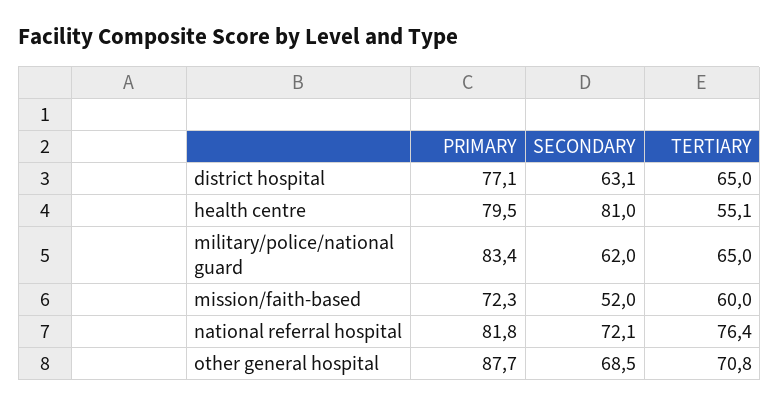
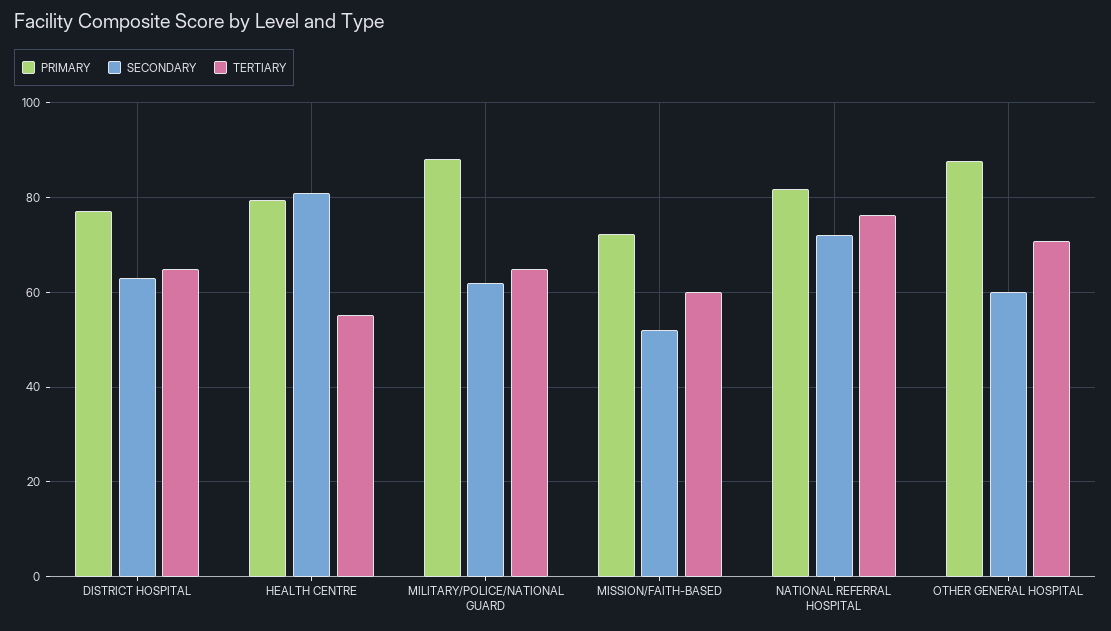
  {
    "PRIMARY": {
      "district hospital": 77.1,
      "health centre": 79.5,
-     "military/police/national guard": 83.4,
+     "military/police/national guard": 88,
      "mission/faith-based": 72.3,
      "national referral hospital": 81.8,
      "other general hospital": 87.7
    },
    "SECONDARY": {
      "district hospital": 63.1,
      "health centre": 81,
      "military/police/national guard": 62,
      "mission/faith-based": 52,
      "national referral hospital": 72.1,
-     "other general hospital": 68.5
+     "other general hospital": 60
    },
    "TERTIARY": {
      "district hospital": 65,
      "health centre": 55.1,
      "military/police/national guard": 65,
      "mission/faith-based": 60,
      "national referral hospital": 76.4,
      "other general hospital": 70.8
    }
  }

